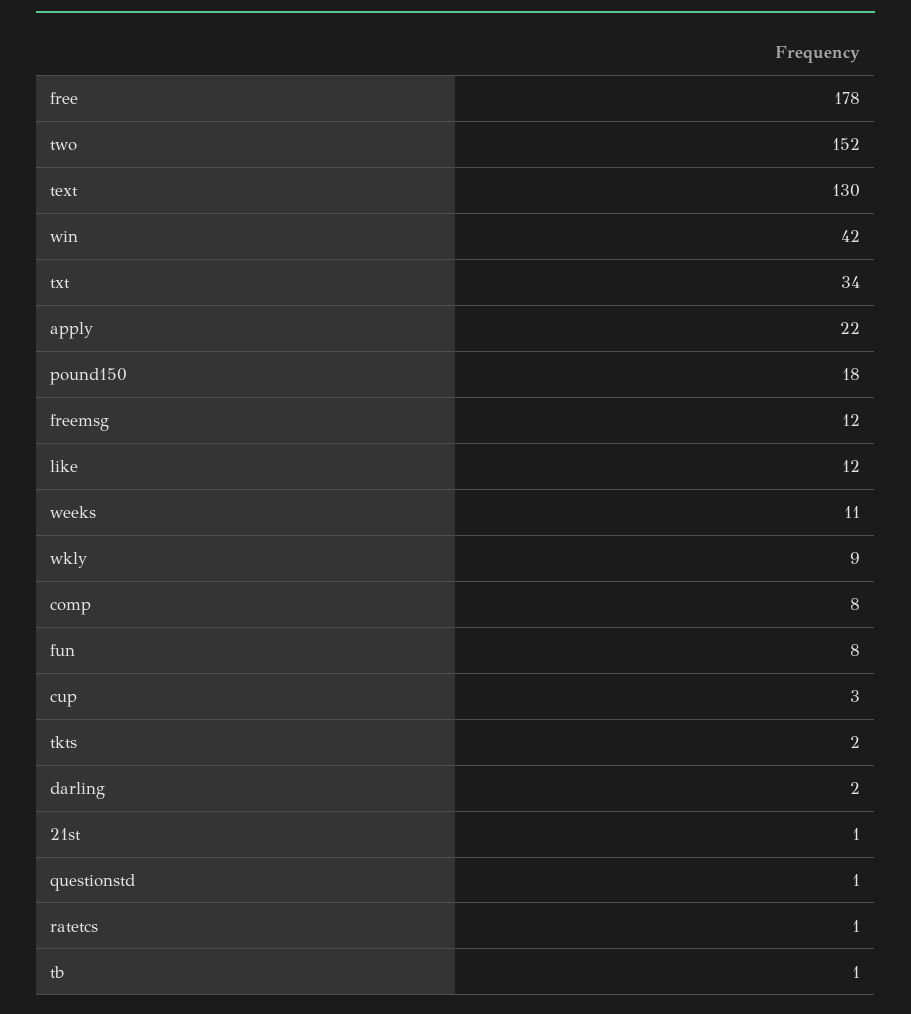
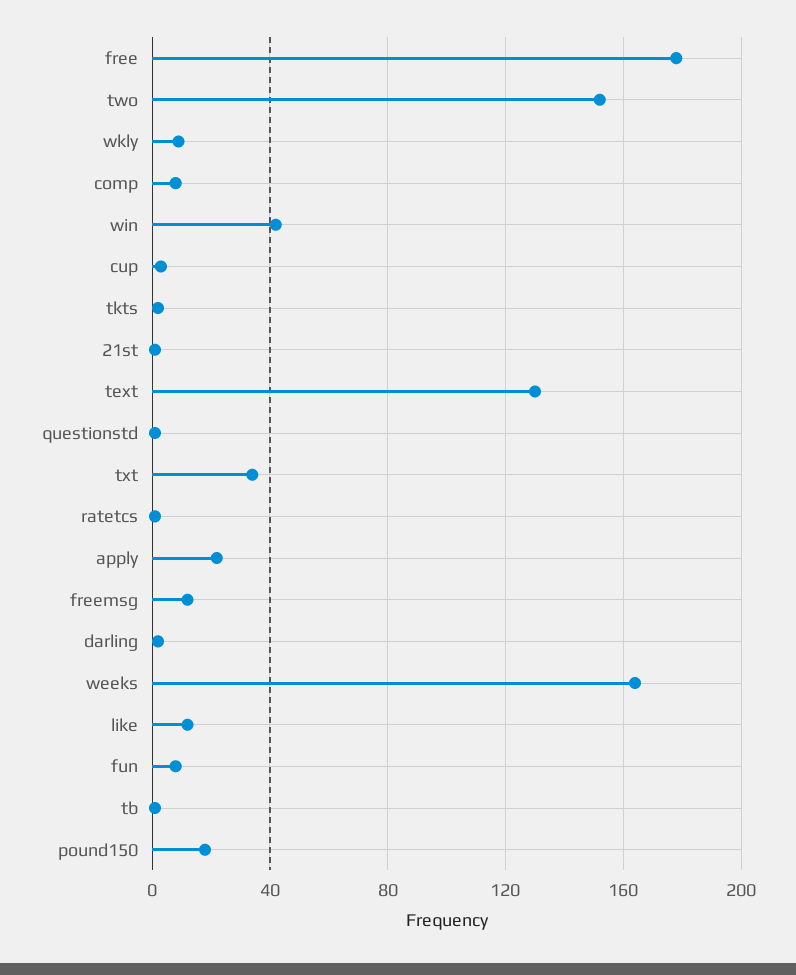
  {
    "free": 178,
    "two": 152,
    "text": 130,
    "win": 42,
    "txt": 34,
    "apply": 22,
    "pound150": 18,
    "freemsg": 12,
    "like": 12,
-   "weeks": 11,
+   "weeks": 165,
    "wkly": 9,
    "comp": 8,
    "fun": 8,
    "cup": 3,
    "tkts": 2,
    "darling": 2,
    "21st": 1,
    "questionstd": 1,
    "ratetcs": 1,
    "tb": 1
  }

